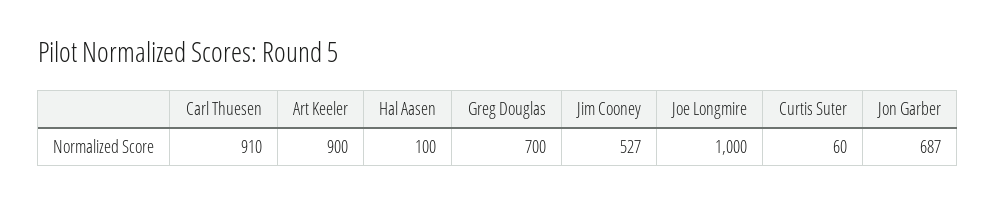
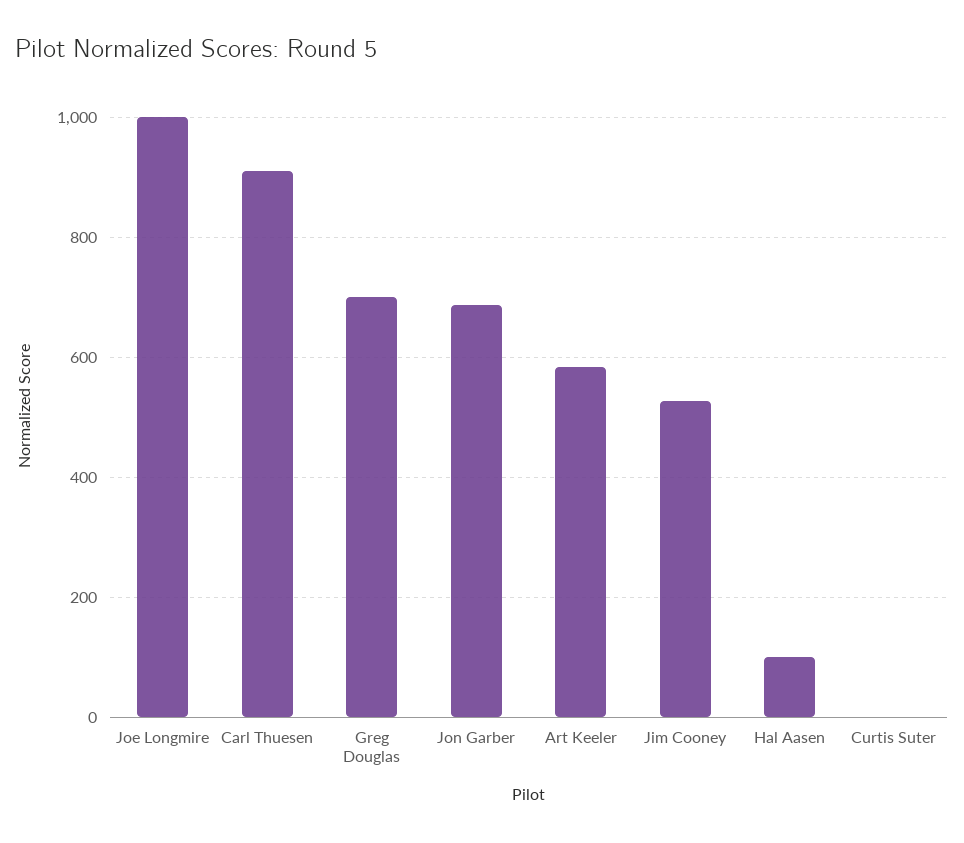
  {
    "Carl Thuesen": 910,
-   "Art Keeler": 900,
+   "Art Keeler": 580,
    "Hal Aasen": 100,
    "Greg Douglas": 700,
    "Jim Cooney": 527,
    "Joe Longmire": 1000,
-   "Curtis Suter": 60,
+   "Curtis Suter": 0,
    "Jon Garber": 687
  }

